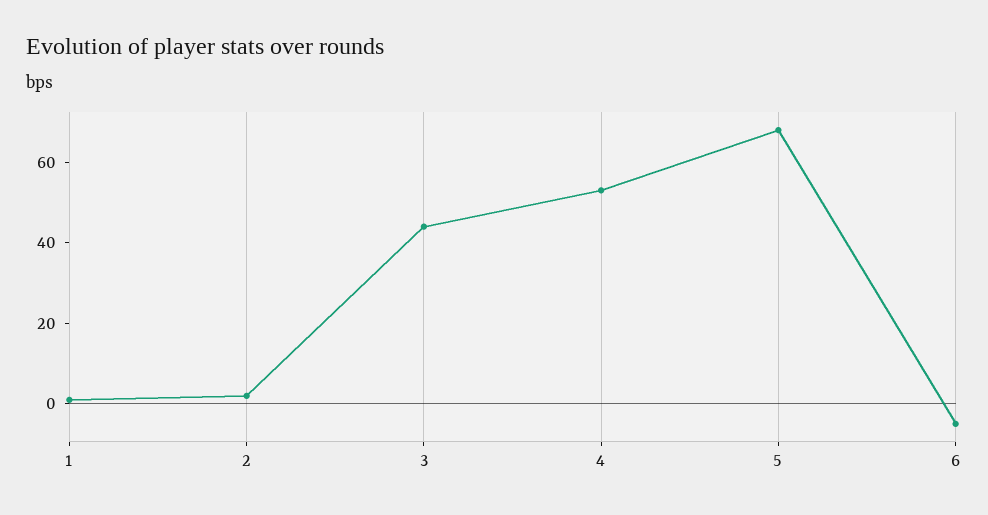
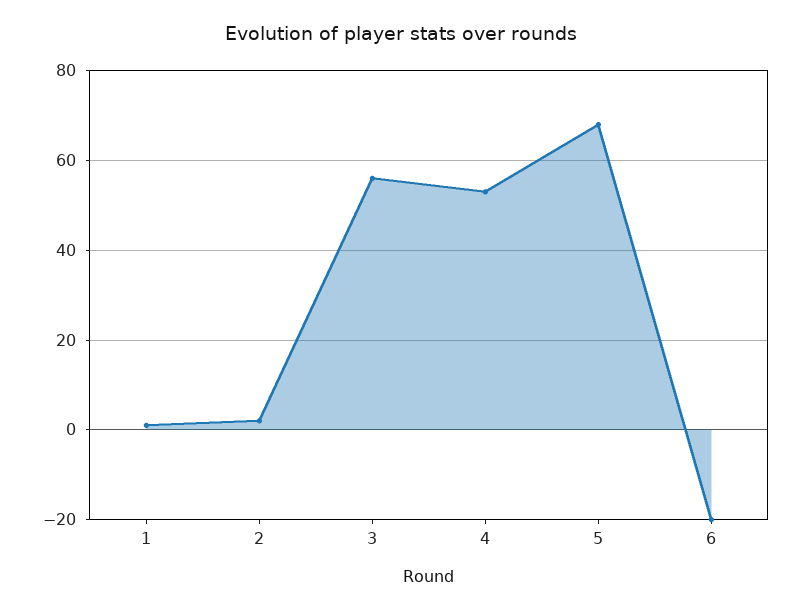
  {
    "1": 0,
    "2": 0,
-   "3": 45,
+   "3": 55,
    "4": 55,
    "5": 70,
-   "6": -5
+   "6": -20
  }

